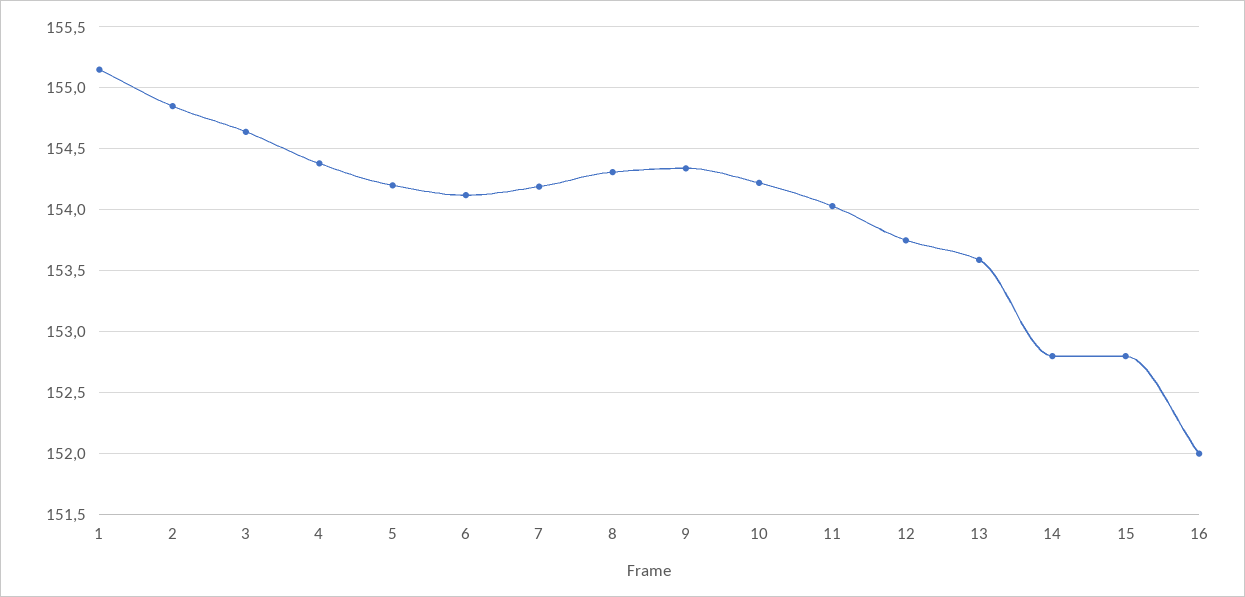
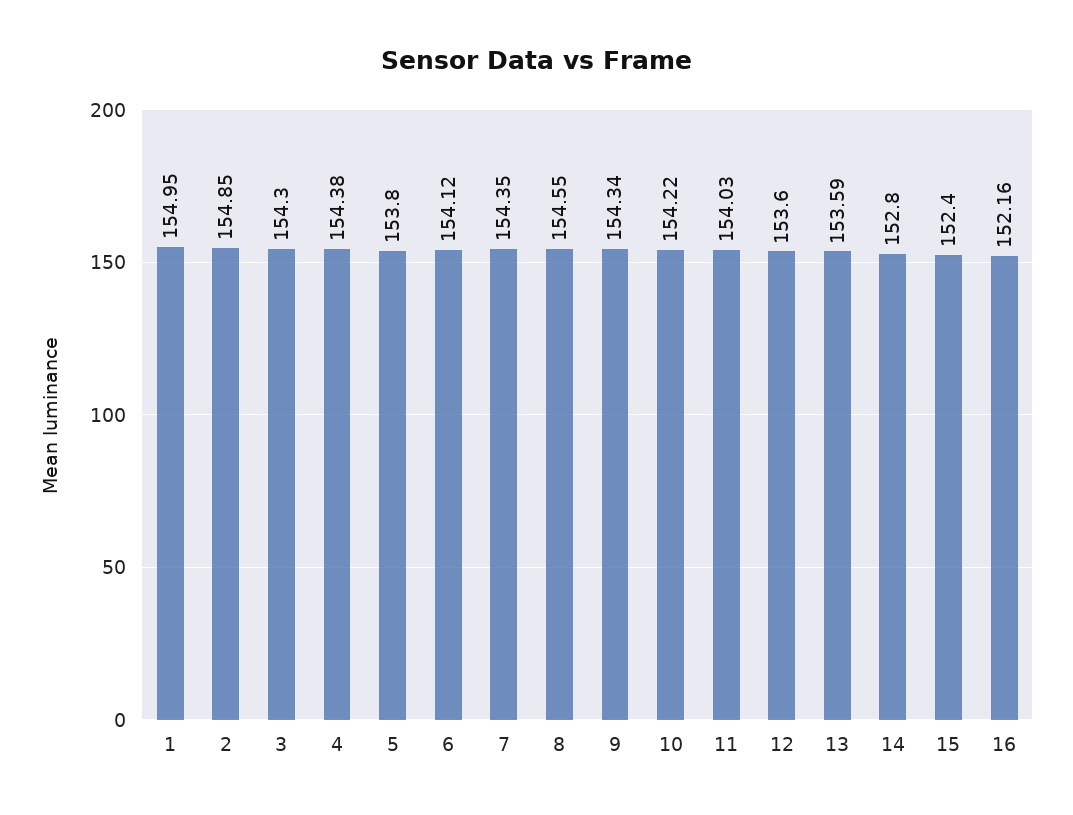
  {
-   "1": 155.15,
+   "1": 154.95,
    "2": 154.85,
-   "3": 154.65,
+   "3": 154.3,
    "4": 154.38,
-   "5": 154.2,
+   "5": 153.8,
    "6": 154.12,
-   "7": 154.2,
+   "7": 154.35,
-   "8": 154.3,
+   "8": 154.55,
    "9": 154.34,
    "10": 154.22,
    "11": 154.03,
-   "12": 153.75,
+   "12": 153.6,
    "13": 153.59,
    "14": 152.8,
-   "15": 152.8,
+   "15": 152.4,
-   "16": 152
+   "16": 152.16
  }

